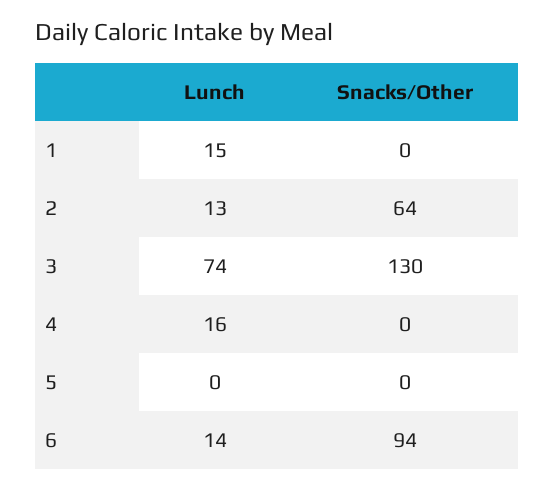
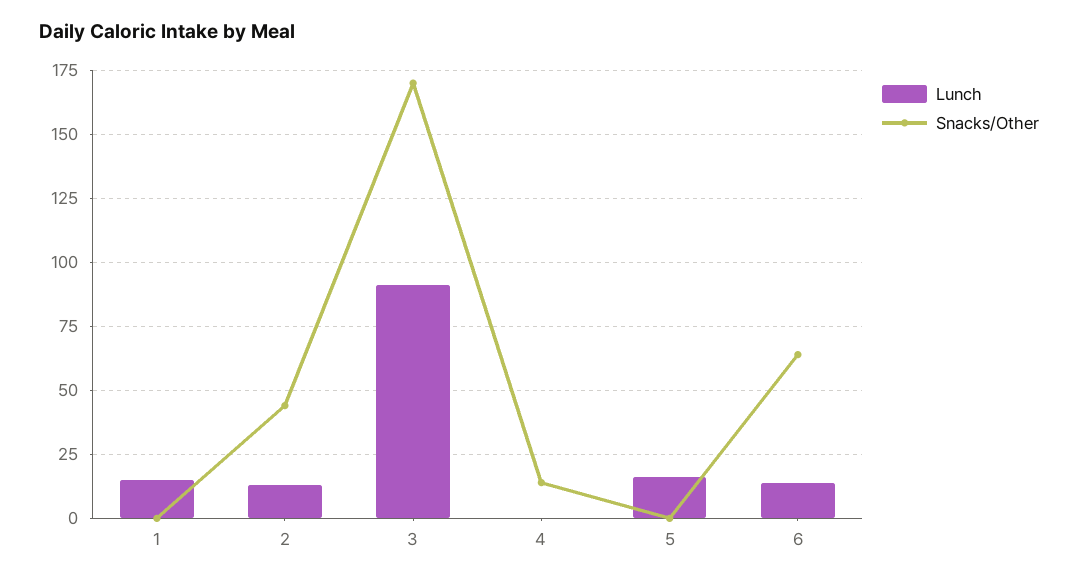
  {
    "Lunch": {
      "1": 15,
      "2": 13,
-     "3": 74,
+     "3": 90,
-     "4": 16,
+     "4": 0,
-     "5": 0,
+     "5": 15,
      "6": 14
    },
    "Snacks/Other": {
      "1": 0,
-     "2": 64,
+     "2": 45,
-     "3": 130,
+     "3": 170,
-     "4": 0,
+     "4": 15,
      "5": 0,
-     "6": 94
+     "6": 65
    }
  }

